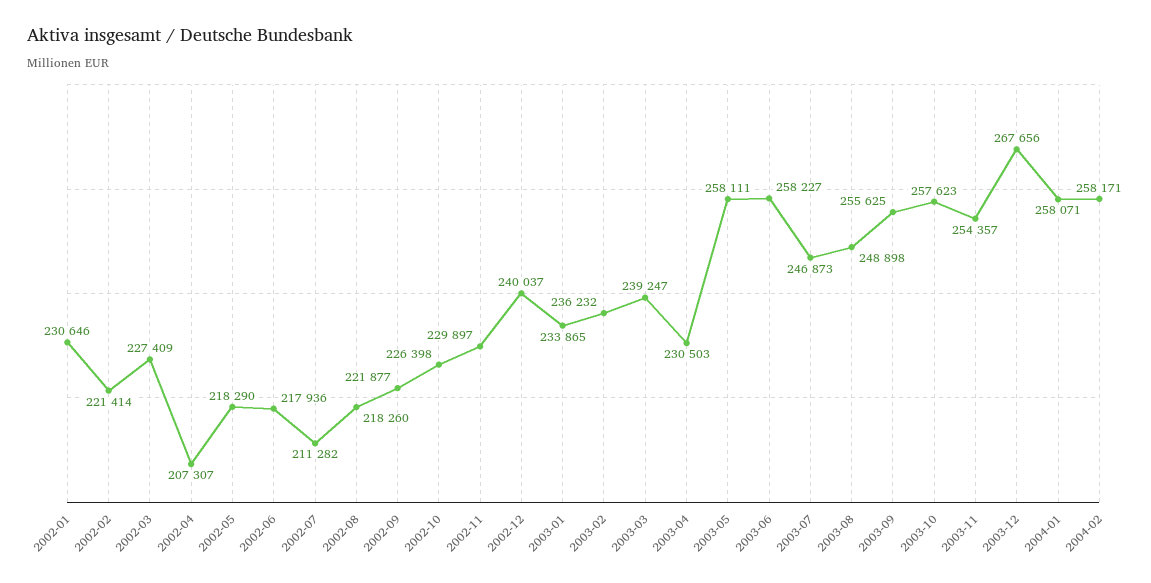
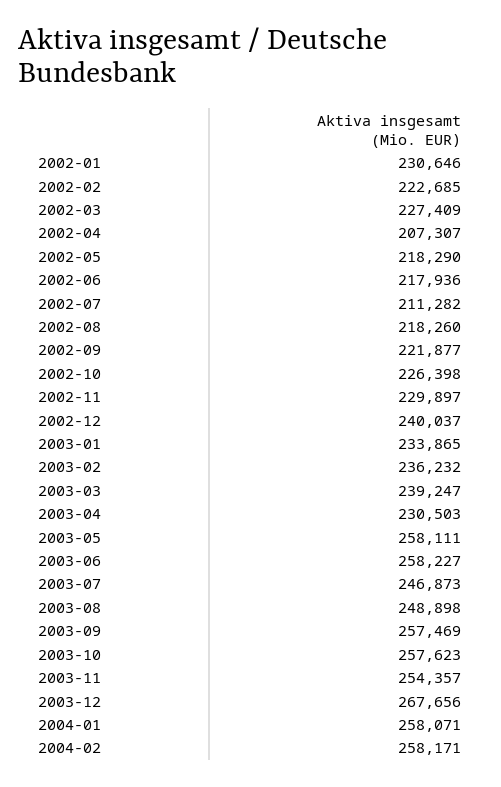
  {
    "2002-01": 230646,
-   "2002-02": 221414,
+   "2002-02": 222685,
    "2002-03": 227409,
    "2002-04": 207307,
    "2002-05": 218290,
    "2002-06": 217936,
    "2002-07": 211282,
    "2002-08": 218260,
    "2002-09": 221877,
    "2002-10": 226398,
    "2002-11": 229897,
    "2002-12": 240037,
    "2003-01": 233865,
    "2003-02": 236232,
    "2003-03": 239247,
    "2003-04": 230503,
    "2003-05": 258111,
    "2003-06": 258227,
    "2003-07": 246873,
    "2003-08": 248898,
-   "2003-09": 255625,
+   "2003-09": 257469,
    "2003-10": 257623,
    "2003-11": 254357,
    "2003-12": 267656,
    "2004-01": 258071,
    "2004-02": 258171
  }

